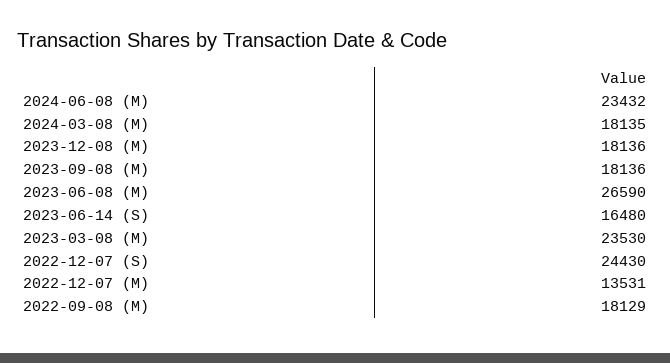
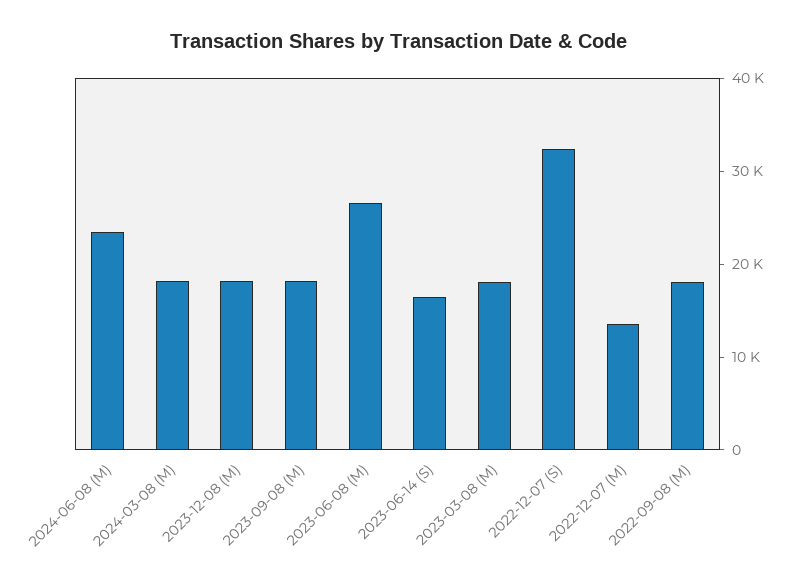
  {
    "2024-06-08 (M)": 23432,
    "2024-03-08 (M)": 18135,
    "2023-12-08 (M)": 18136,
    "2023-09-08 (M)": 18136,
    "2023-06-08 (M)": 26590,
    "2023-06-14 (S)": 16480,
-   "2023-03-08 (M)": 23530,
+   "2023-03-08 (M)": 18000,
-   "2022-12-07 (S)": 24430,
+   "2022-12-07 (S)": 32000,
    "2022-12-07 (M)": 13531,
    "2022-09-08 (M)": 18129
  }

